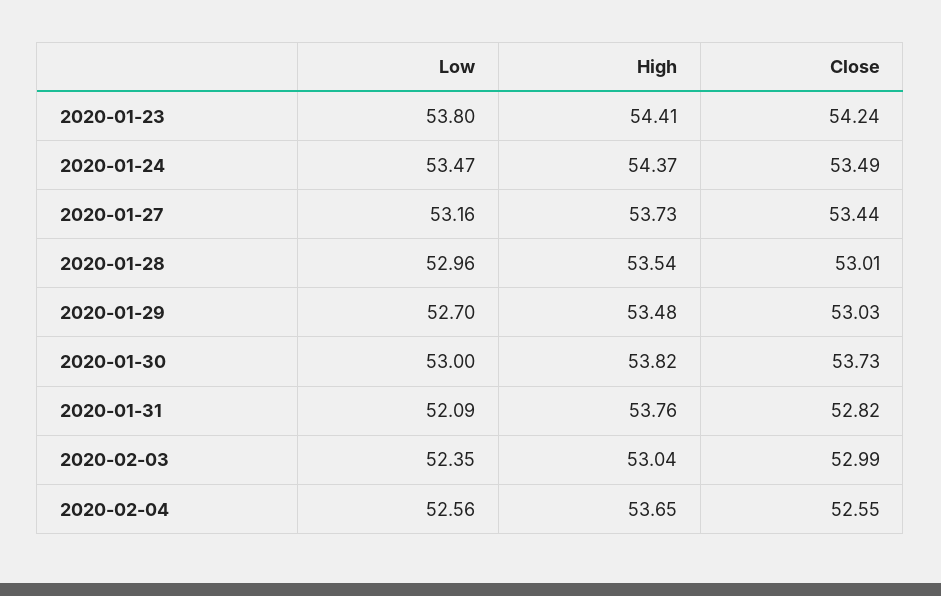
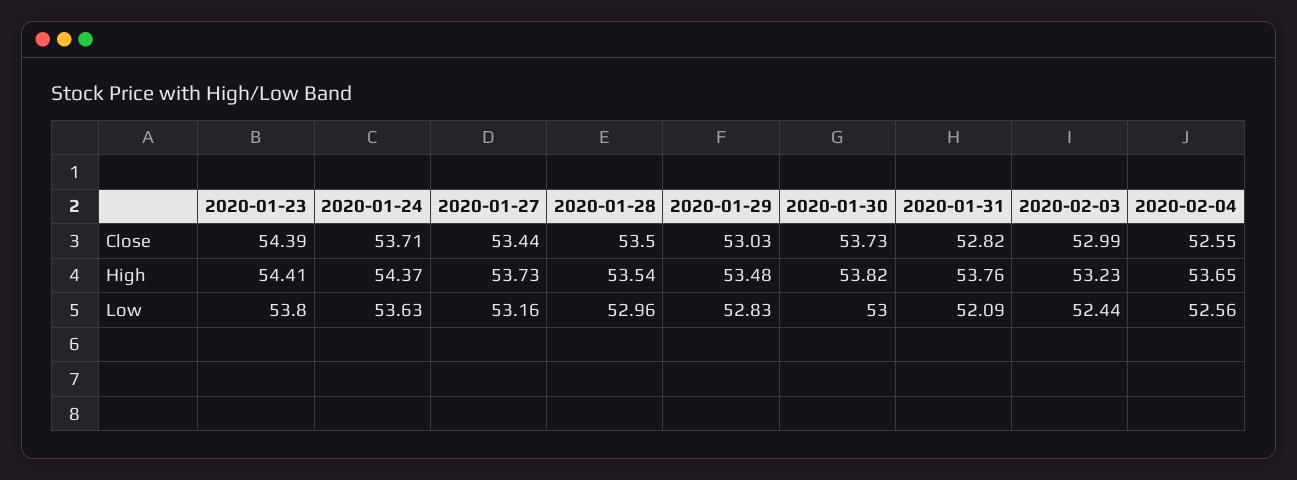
  {
    "Low": {
      "2020-01-23": 53.8,
-     "2020-01-24": 53.47,
+     "2020-01-24": 53.63,
      "2020-01-27": 53.16,
      "2020-01-28": 52.96,
-     "2020-01-29": 52.7,
+     "2020-01-29": 52.83,
      "2020-01-30": 53,
      "2020-01-31": 52.09,
-     "2020-02-03": 52.35,
+     "2020-02-03": 52.44,
      "2020-02-04": 52.56
    },
    "High": {
      "2020-01-23": 54.41,
      "2020-01-24": 54.37,
      "2020-01-27": 53.73,
      "2020-01-28": 53.54,
      "2020-01-29": 53.48,
      "2020-01-30": 53.82,
      "2020-01-31": 53.76,
-     "2020-02-03": 53.04,
+     "2020-02-03": 53.23,
      "2020-02-04": 53.65
    },
    "Close": {
-     "2020-01-23": 54.24,
+     "2020-01-23": 54.39,
-     "2020-01-24": 53.49,
+     "2020-01-24": 53.71,
      "2020-01-27": 53.44,
-     "2020-01-28": 53.01,
+     "2020-01-28": 53.5,
      "2020-01-29": 53.03,
      "2020-01-30": 53.73,
      "2020-01-31": 52.82,
      "2020-02-03": 52.99,
      "2020-02-04": 52.55
    }
  }

